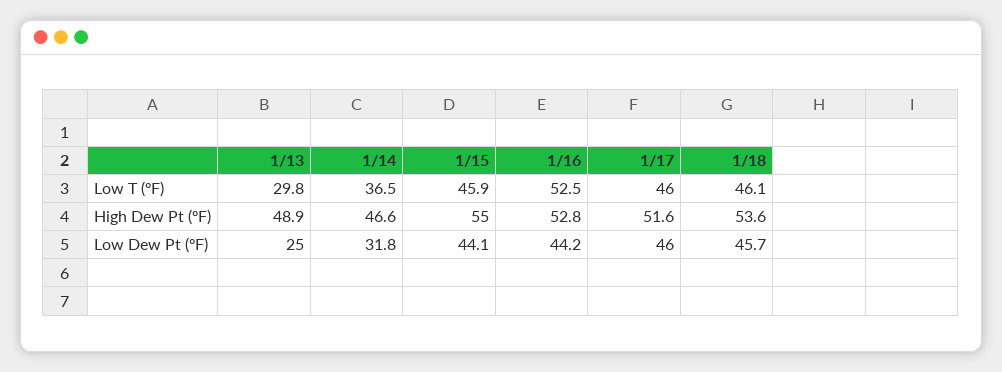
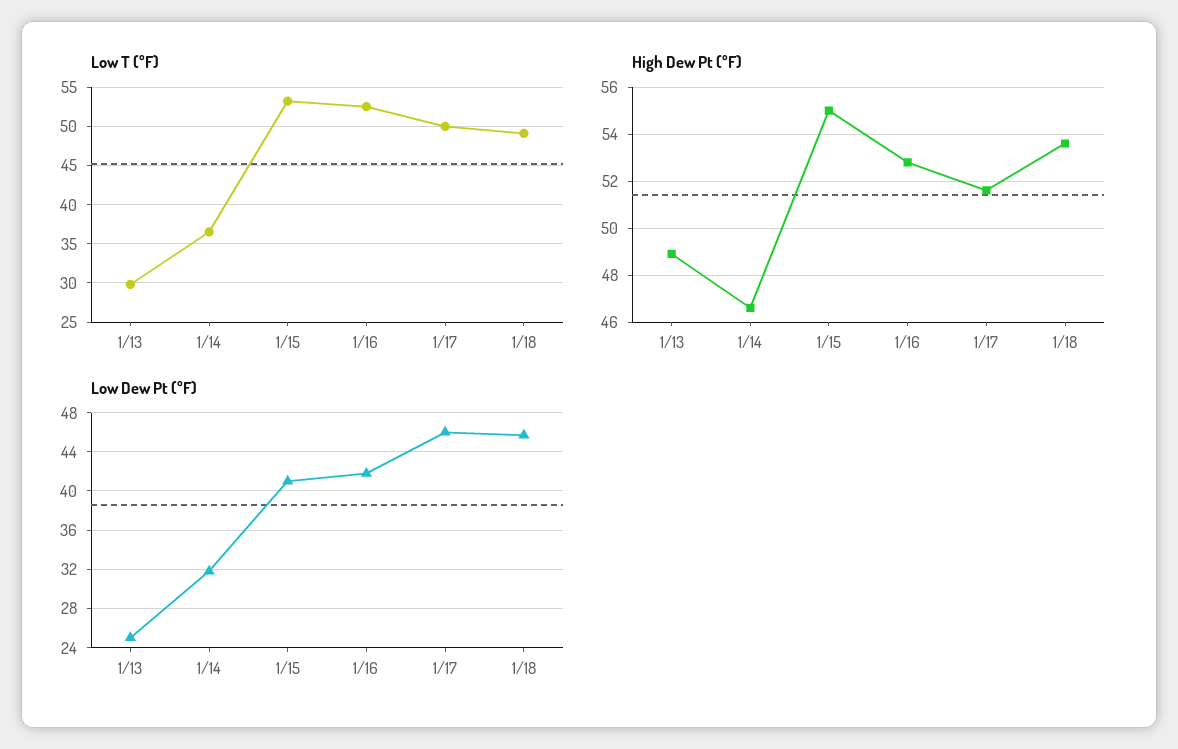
  {
    "Low T (ºF)": {
      "1/13": 29.8,
      "1/14": 36.5,
-     "1/15": 45.9,
+     "1/15": 53,
      "1/16": 52.5,
-     "1/17": 46,
+     "1/17": 50,
-     "1/18": 46.1
+     "1/18": 49
    },
    "High Dew Pt (ºF)": {
      "1/13": 48.9,
      "1/14": 46.6,
      "1/15": 55,
      "1/16": 52.8,
      "1/17": 51.6,
      "1/18": 53.6
    },
    "Low Dew Pt (ºF)": {
      "1/13": 25,
      "1/14": 31.8,
-     "1/15": 44.1,
+     "1/15": 41,
-     "1/16": 44.2,
+     "1/16": 42,
      "1/17": 46,
      "1/18": 45.7
    }
  }

